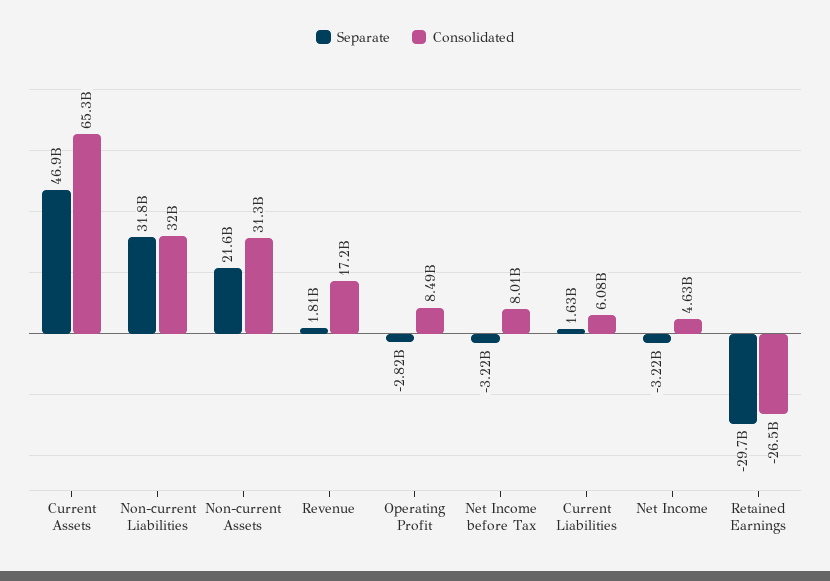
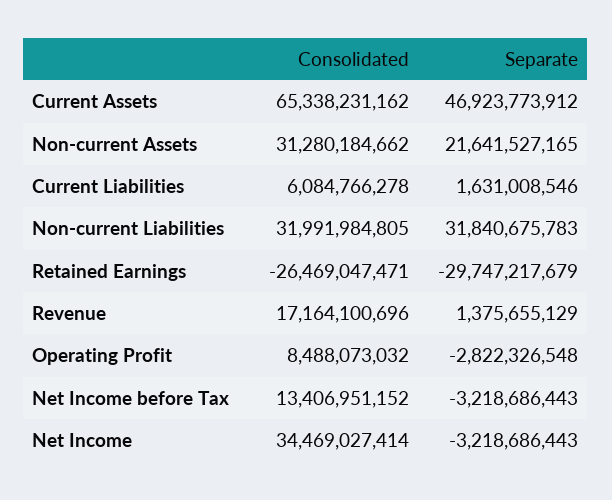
  {
    "Separate": {
      "Current Assets": 46923773912,
      "Non-current Liabilities": 31840675783,
      "Non-current Assets": 21641527165,
-     "Revenue": 1810000000,
+     "Revenue": 1375655129,
      "Operating Profit": -2822326548,
      "Net Income before Tax": -3218686443,
      "Current Liabilities": 1631008546,
      "Net Income": -3218686443,
      "Retained Earnings": -29747217679
    },
    "Consolidated": {
      "Current Assets": 65338231162,
      "Non-current Liabilities": 31991984805,
      "Non-current Assets": 31280184662,
      "Revenue": 17164100696,
      "Operating Profit": 8488073032,
-     "Net Income before Tax": 8010000000,
+     "Net Income before Tax": 13406951152,
      "Current Liabilities": 6084766278,
-     "Net Income": 4630000000,
+     "Net Income": 34469027414,
      "Retained Earnings": -26469047471
    }
  }

